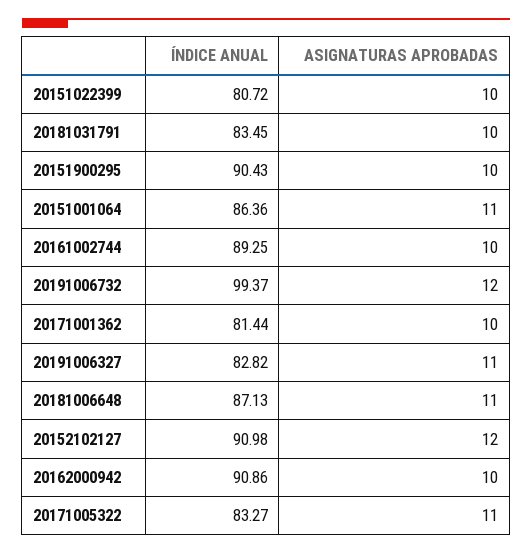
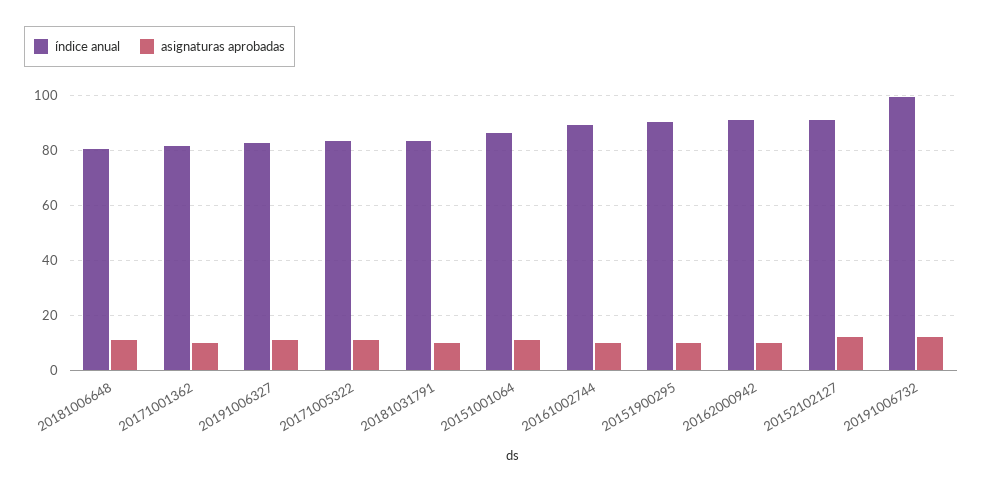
  {
    "ÍNDICE ANUAL": {
-     "20151022399": 80.72,
      "20181031791": 83.45,
      "20151900295": 90.43,
      "20151001064": 86.36,
      "20161002744": 89.25,
      "20191006732": 99.37,
      "20171001362": 81.44,
      "20191006327": 82.82,
-     "20181006648": 87.13,
+     "20181006648": 80,
      "20152102127": 90.98,
      "20162000942": 90.86,
      "20171005322": 83.27
    },
    "ASIGNATURAS APROBADAS": {
-     "20151022399": 10,
      "20181031791": 10,
      "20151900295": 10,
      "20151001064": 11,
      "20161002744": 10,
      "20191006732": 12,
      "20171001362": 10,
      "20191006327": 11,
      "20181006648": 11,
      "20152102127": 12,
      "20162000942": 10,
      "20171005322": 11
    }
  }

